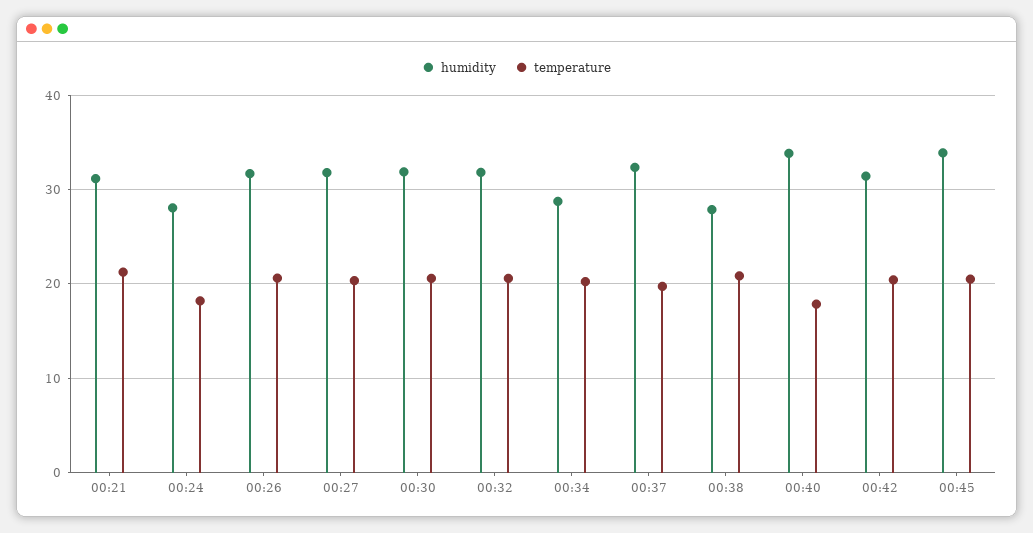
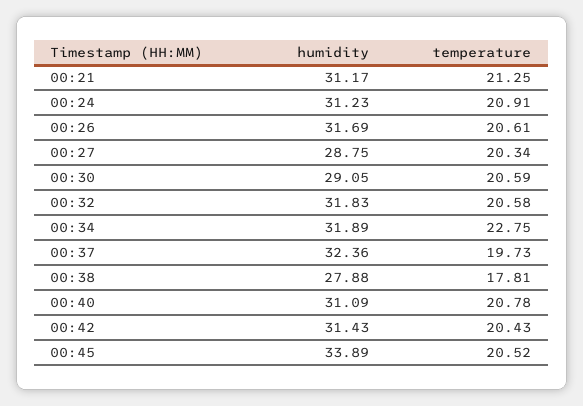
  {
    "humidity": {
      "00:21": 31.17,
-     "00:24": 28,
+     "00:24": 31.23,
      "00:26": 31.69,
-     "00:27": 32,
+     "00:27": 28.75,
-     "00:30": 32,
+     "00:30": 29.05,
      "00:32": 31.83,
-     "00:34": 29,
+     "00:34": 31.89,
      "00:37": 32.36,
      "00:38": 27.88,
-     "00:40": 34,
+     "00:40": 31.09,
      "00:42": 31.43,
      "00:45": 33.89
    },
    "temperature": {
      "00:21": 21.25,
-     "00:24": 18,
+     "00:24": 20.91,
      "00:26": 20.61,
      "00:27": 20.34,
      "00:30": 20.59,
      "00:32": 20.58,
-     "00:34": 20,
+     "00:34": 22.75,
      "00:37": 19.73,
-     "00:38": 21,
+     "00:38": 17.81,
-     "00:40": 18,
+     "00:40": 20.78,
      "00:42": 20.43,
      "00:45": 20.52
    }
  }

